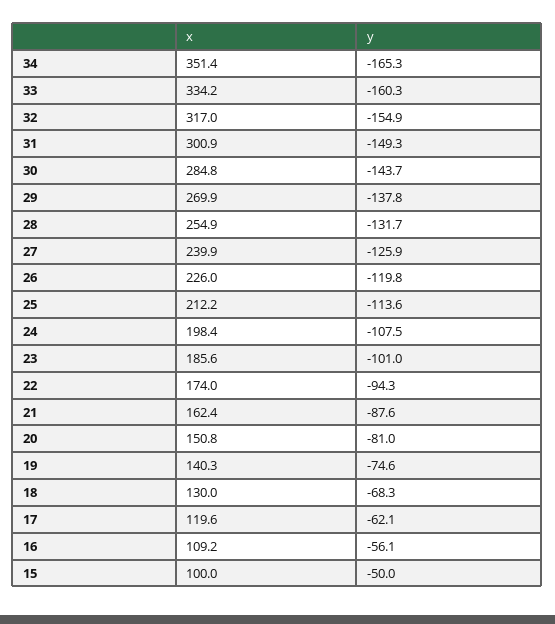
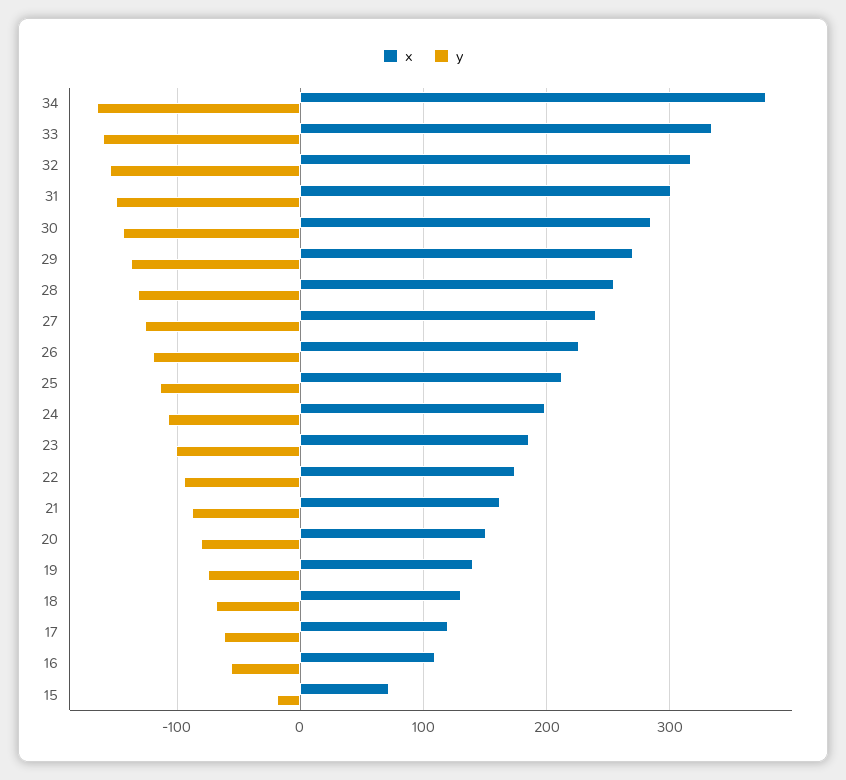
  {
    "x": {
-     "34": 351.4,
+     "34": 380,
      "33": 334.2,
      "32": 317,
      "31": 300.9,
      "30": 284.8,
      "29": 269.9,
      "28": 254.9,
      "27": 239.9,
      "26": 226,
      "25": 212.2,
      "24": 198.4,
      "23": 185.6,
      "22": 174,
      "21": 162.4,
      "20": 150.8,
      "19": 140.3,
      "18": 130,
      "17": 119.6,
      "16": 109.2,
-     "15": 100
+     "15": 70
    },
    "y": {
      "34": -165.3,
      "33": -160.3,
      "32": -154.9,
      "31": -149.3,
      "30": -143.7,
      "29": -137.8,
      "28": -131.7,
      "27": -125.9,
      "26": -119.8,
      "25": -113.6,
      "24": -107.5,
      "23": -101,
      "22": -94.3,
      "21": -87.6,
      "20": -81,
      "19": -74.6,
      "18": -68.3,
      "17": -62.1,
      "16": -56.1,
-     "15": -50
+     "15": -20
    }
  }

